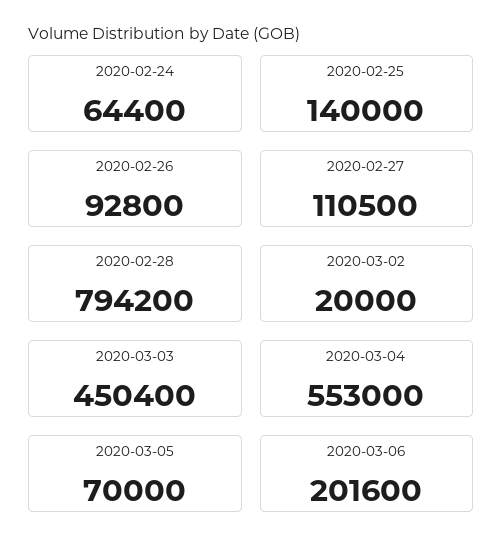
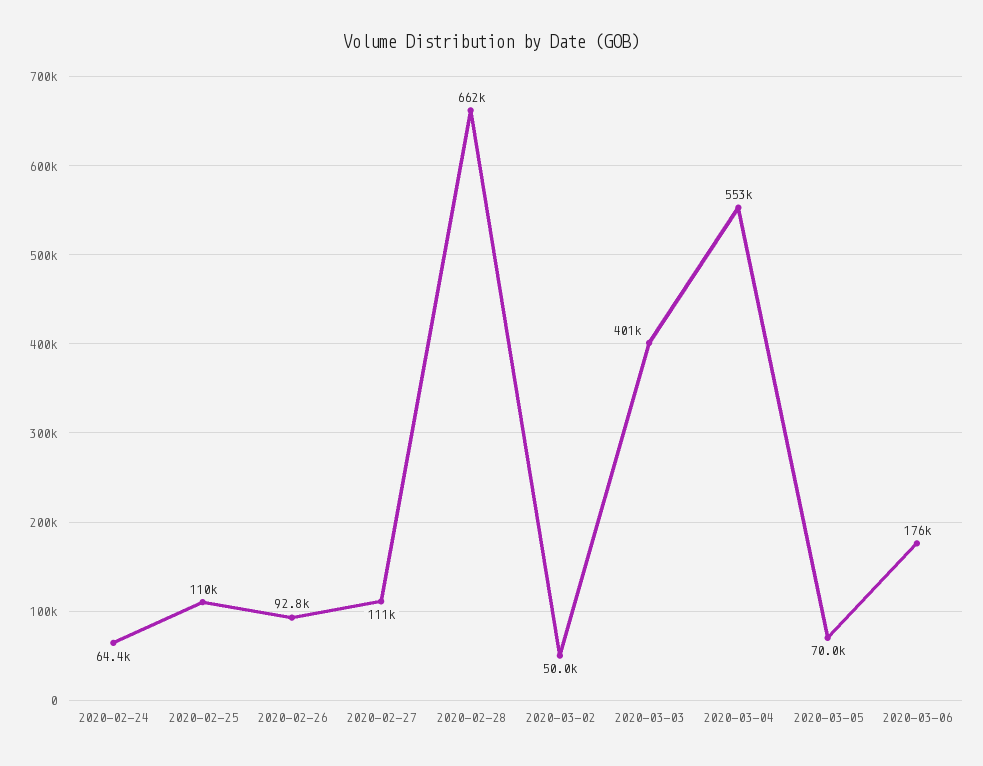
  {
    "2020-02-24": 64400,
-   "2020-02-25": 140000,
+   "2020-02-25": 110000,
    "2020-02-26": 92800,
    "2020-02-27": 110500,
-   "2020-02-28": 794200,
+   "2020-02-28": 662000,
-   "2020-03-02": 20000,
+   "2020-03-02": 50000,
-   "2020-03-03": 450400,
+   "2020-03-03": 401000,
    "2020-03-04": 553000,
    "2020-03-05": 70000,
-   "2020-03-06": 201600
+   "2020-03-06": 176000
  }

